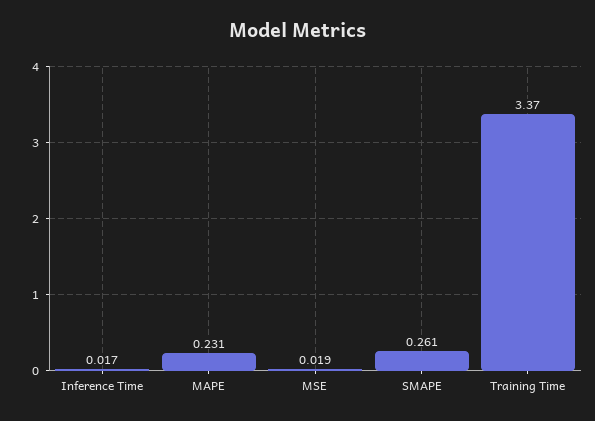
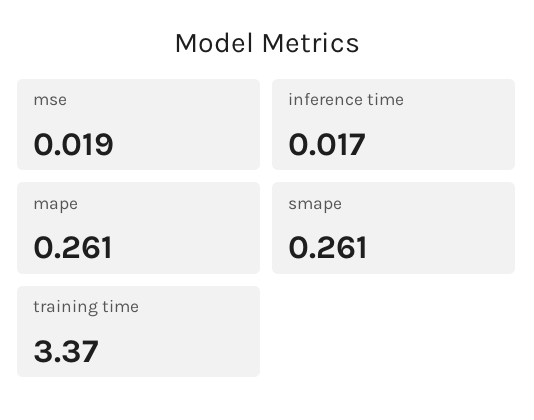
  {
    "Inference Time": 0.017,
-   "MAPE": 0.231,
+   "MAPE": 0.261,
    "MSE": 0.019,
    "SMAPE": 0.261,
    "Training Time": 3.37
  }

